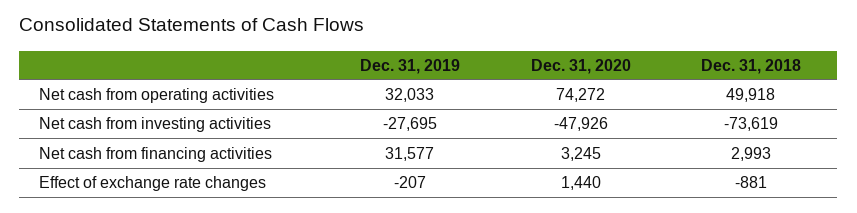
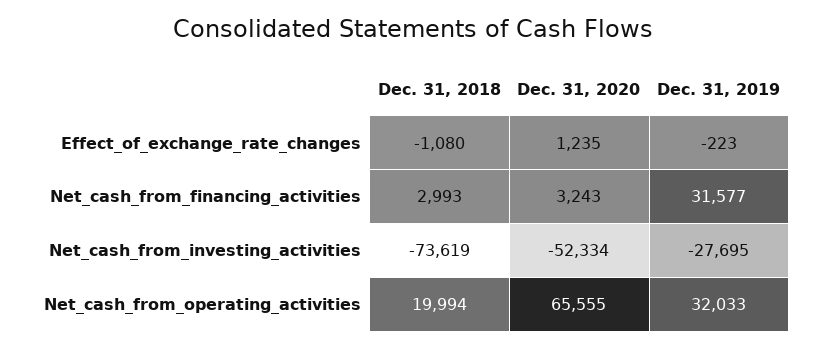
  {
    "Dec. 31, 2019": {
      "Net cash from operating activities": 32033,
      "Net cash from investing activities": -27695,
      "Net cash from financing activities": 31577,
-     "Effect of exchange rate changes": -207
+     "Effect of exchange rate changes": -223
    },
    "Dec. 31, 2020": {
-     "Net cash from operating activities": 74272,
+     "Net cash from operating activities": 65555,
-     "Net cash from investing activities": -47926,
+     "Net cash from investing activities": -52334,
-     "Net cash from financing activities": 3245,
+     "Net cash from financing activities": 3243,
-     "Effect of exchange rate changes": 1440
+     "Effect of exchange rate changes": 1235
    },
    "Dec. 31, 2018": {
-     "Net cash from operating activities": 49918,
+     "Net cash from operating activities": 19994,
      "Net cash from investing activities": -73619,
      "Net cash from financing activities": 2993,
-     "Effect of exchange rate changes": -881
+     "Effect of exchange rate changes": -1080
    }
  }

